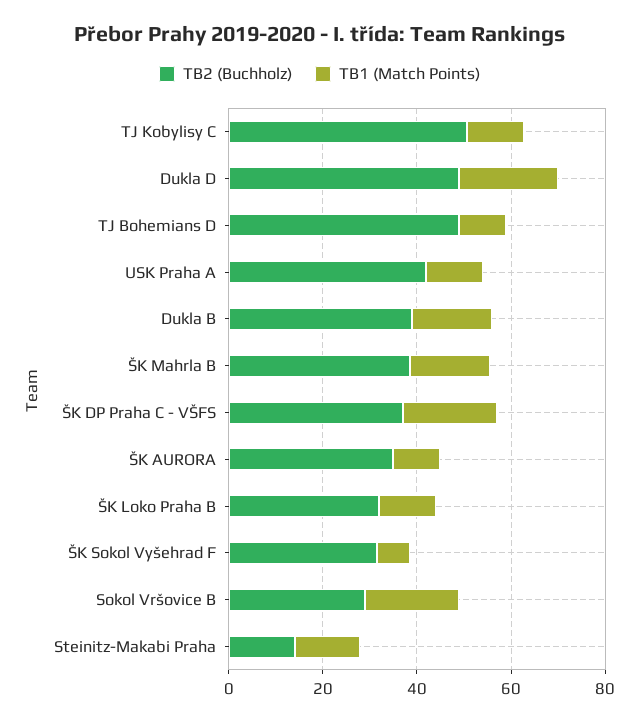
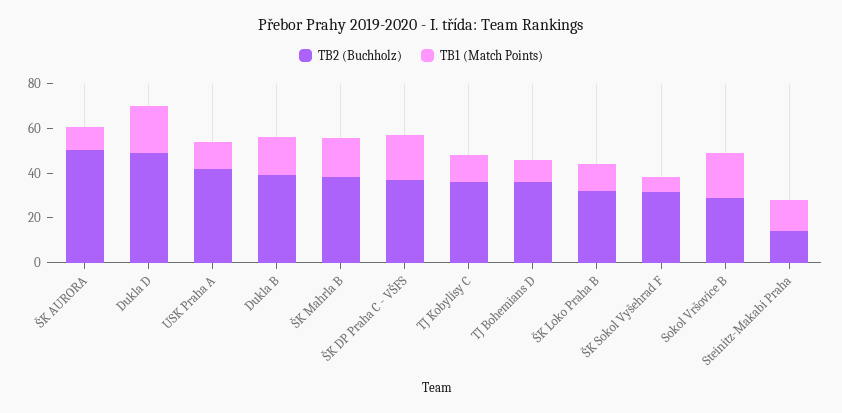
  {
    "TB2 (Buchholz)": {
-     "TJ Kobylisy C": 50,
+     "TJ Kobylisy C": 35,
      "Dukla D": 50,
-     "TJ Bohemians D": 50,
+     "TJ Bohemians D": 35,
      "USK Praha A": 40,
      "Dukla B": 40,
      "ŠK Mahrla B": 40,
      "ŠK DP Praha C - VŠFS": 35,
-     "ŠK AURORA": 35,
+     "ŠK AURORA": 50,
      "ŠK Loko Praha B": 30,
      "ŠK Sokol Vyšehrad F": 30,
      "Sokol Vršovice B": 30,
      "Steinitz-Makabi Praha": 15
    },
    "TB1 (Match Points)": {
      "TJ Kobylisy C": 10,
      "Dukla D": 20,
      "TJ Bohemians D": 10,
      "USK Praha A": 10,
      "Dukla B": 15,
      "ŠK Mahrla B": 15,
      "ŠK DP Praha C - VŠFS": 20,
      "ŠK AURORA": 10,
      "ŠK Loko Praha B": 10,
      "ŠK Sokol Vyšehrad F": 5,
      "Sokol Vršovice B": 20,
      "Steinitz-Makabi Praha": 15
    }
  }

